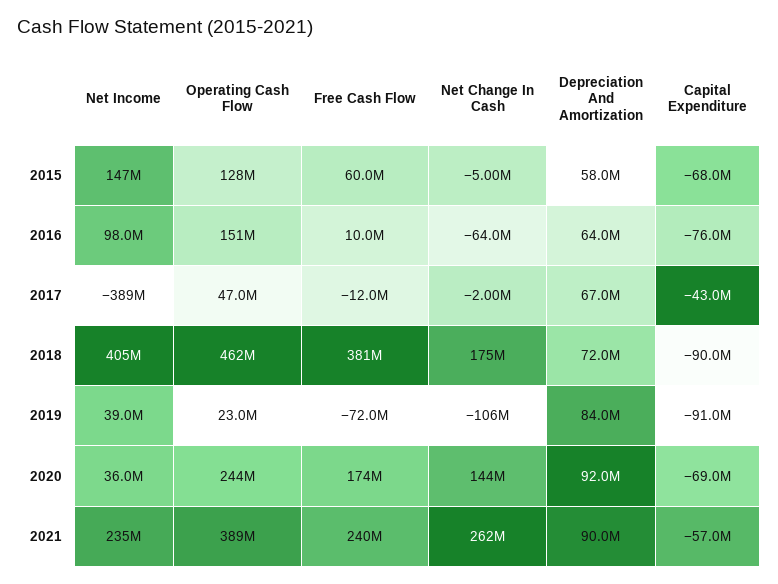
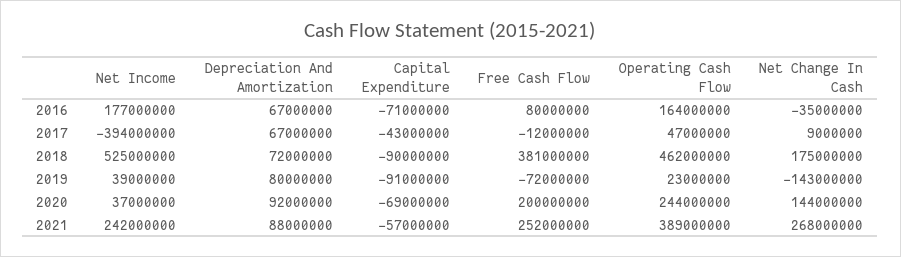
  {
    "Net Income": {
-     "2015": 147000000,
-     "2016": 98000000,
+     "2016": 177000000,
-     "2017": -389000000,
+     "2017": -394000000,
-     "2018": 405000000,
+     "2018": 525000000,
      "2019": 39000000,
-     "2020": 36000000,
+     "2020": 37000000,
-     "2021": 235000000
+     "2021": 242000000
    },
    "Operating Cash Flow": {
-     "2015": 128000000,
-     "2016": 151000000,
+     "2016": 164000000,
      "2017": 47000000,
      "2018": 462000000,
      "2019": 23000000,
      "2020": 244000000,
      "2021": 389000000
    },
    "Free Cash Flow": {
-     "2015": 60000000,
-     "2016": 10000000,
+     "2016": 80000000,
      "2017": -12000000,
      "2018": 381000000,
      "2019": -72000000,
-     "2020": 174000000,
+     "2020": 200000000,
-     "2021": 240000000
+     "2021": 252000000
    },
    "Net Change In Cash": {
-     "2015": -5000000,
-     "2016": -64000000,
+     "2016": -35000000,
-     "2017": -2000000,
+     "2017": 9000000,
      "2018": 175000000,
-     "2019": -106000000,
+     "2019": -143000000,
      "2020": 144000000,
-     "2021": 262000000
+     "2021": 268000000
    },
    "Depreciation And Amortization": {
-     "2015": 58000000,
-     "2016": 64000000,
+     "2016": 67000000,
      "2017": 67000000,
      "2018": 72000000,
-     "2019": 84000000,
+     "2019": 80000000,
      "2020": 92000000,
-     "2021": 90000000
+     "2021": 88000000
    },
    "Capital Expenditure": {
-     "2015": -68000000,
-     "2016": -76000000,
+     "2016": -71000000,
      "2017": -43000000,
      "2018": -90000000,
      "2019": -91000000,
      "2020": -69000000,
      "2021": -57000000
    }
  }

